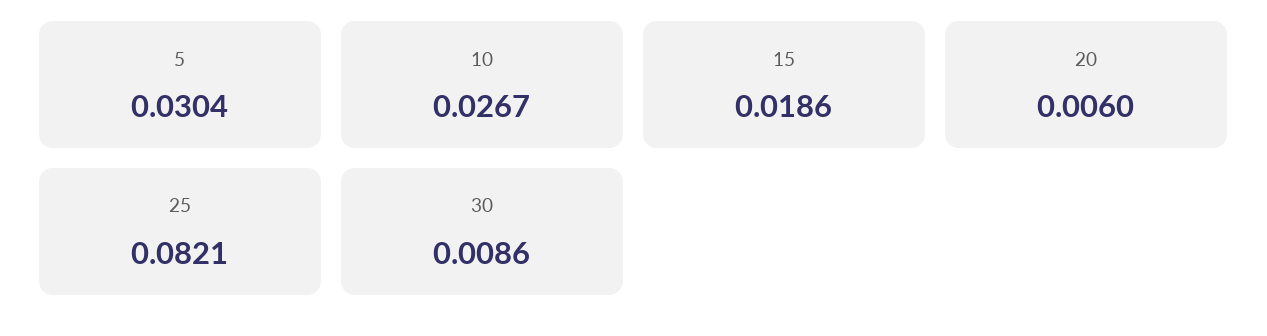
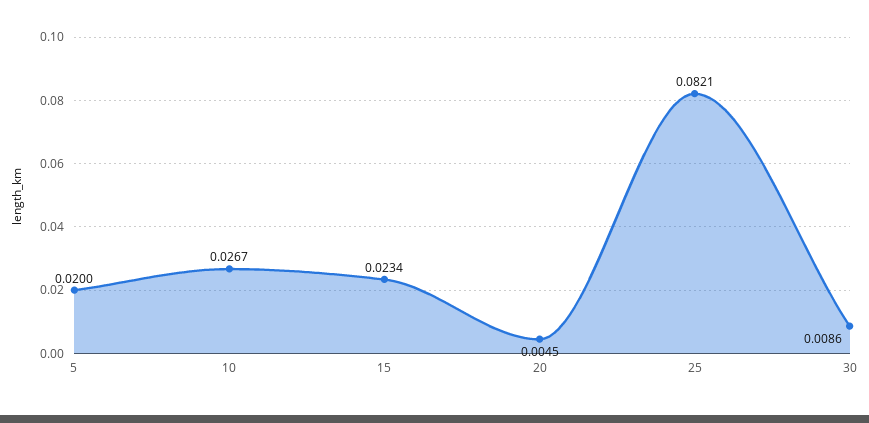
  {
-   "5": 0.0304,
+   "5": 0.02,
    "10": 0.0267,
-   "15": 0.0186,
+   "15": 0.0234,
-   "20": 0.006,
+   "20": 0.0045,
    "25": 0.0821,
    "30": 0.0086
  }

